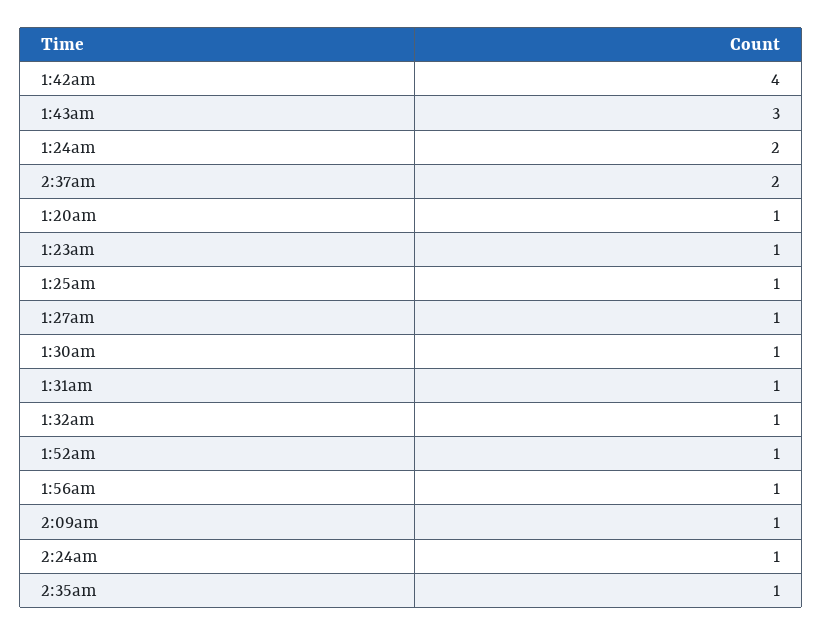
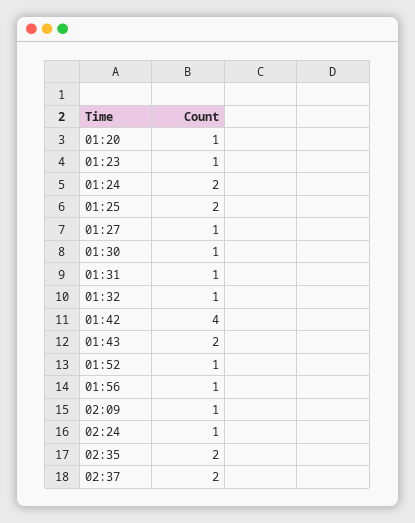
  {
    "1:42am": 4,
-   "1:43am": 3,
+   "1:43am": 2,
    "1:24am": 2,
    "2:37am": 2,
    "1:20am": 1,
    "1:23am": 1,
-   "1:25am": 1,
+   "1:25am": 2,
    "1:27am": 1,
    "1:30am": 1,
    "1:31am": 1,
    "1:32am": 1,
    "1:52am": 1,
    "1:56am": 1,
    "2:09am": 1,
    "2:24am": 1,
-   "2:35am": 1
+   "2:35am": 2
  }

